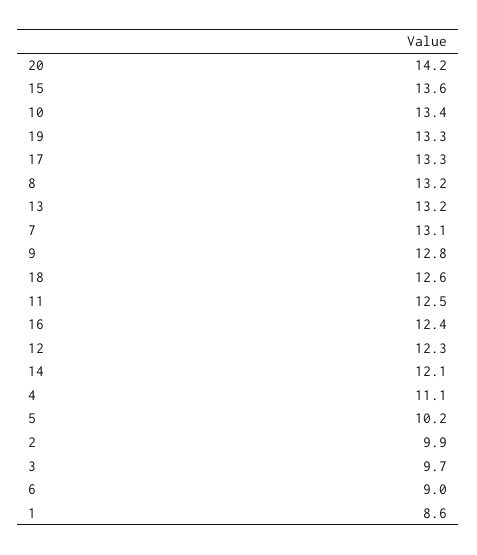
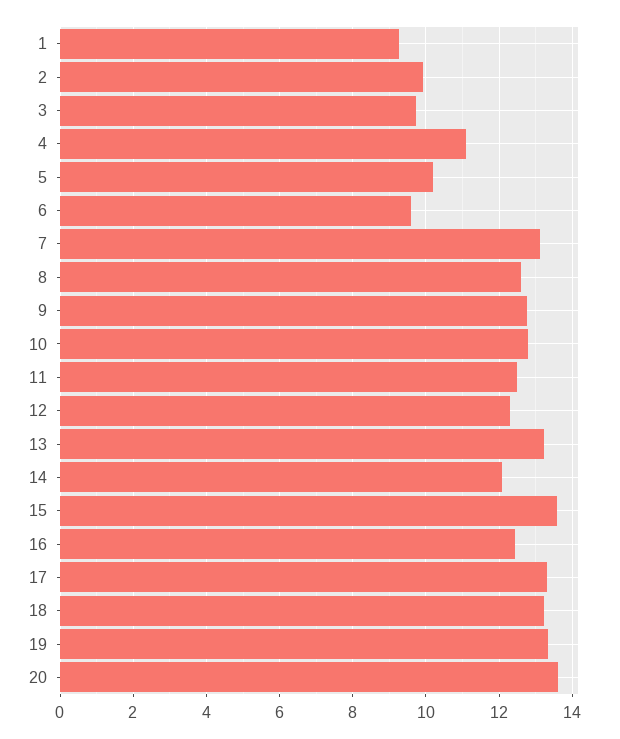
  {
-   "20": 14.2,
+   "20": 13.6,
    "15": 13.6,
-   "10": 13.4,
+   "10": 12.8,
    "19": 13.3,
    "17": 13.3,
-   "8": 13.2,
+   "8": 12.6,
    "13": 13.2,
    "7": 13.1,
    "9": 12.8,
-   "18": 12.6,
+   "18": 13.2,
    "11": 12.5,
    "16": 12.4,
    "12": 12.3,
    "14": 12.1,
    "4": 11.1,
    "5": 10.2,
    "2": 9.9,
    "3": 9.7,
-   "6": 9,
+   "6": 9.6,
-   "1": 8.6
+   "1": 9.2
  }

